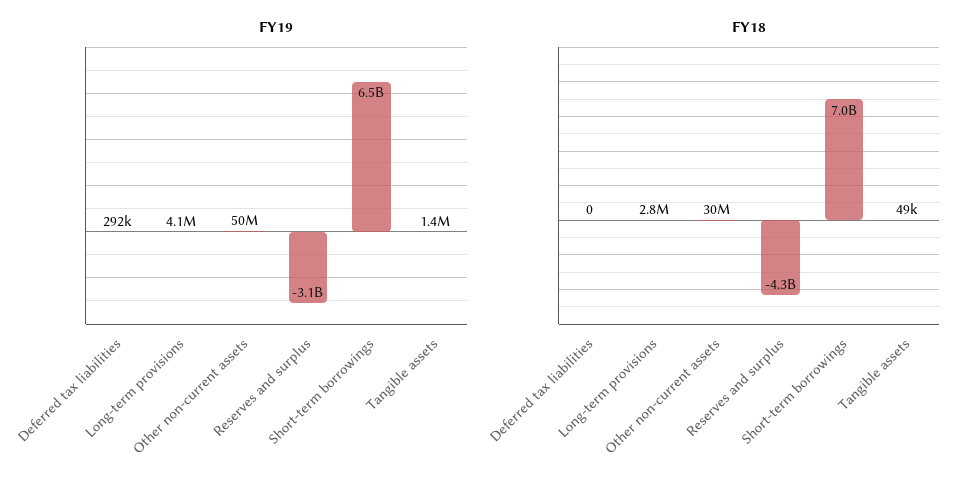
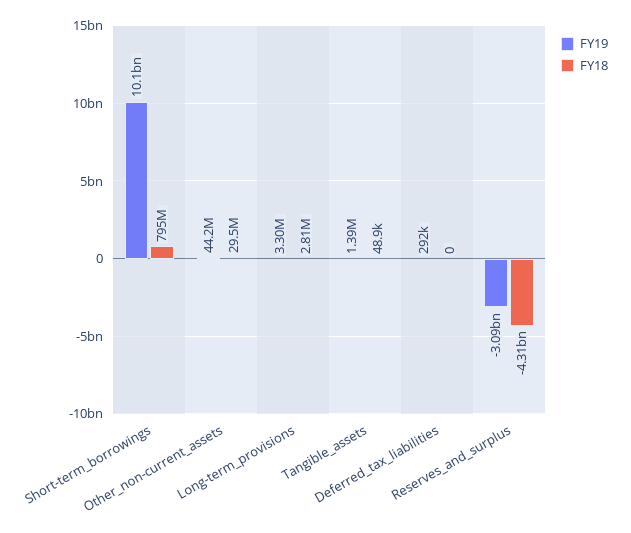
  {
    "FY19": {
      "Deferred tax liabilities": 292000,
-     "Long-term provisions": 4100000,
+     "Long-term provisions": 3300000,
-     "Other non-current assets": 50000000,
+     "Other non-current assets": 44200000,
      "Reserves and surplus": -3090000000,
-     "Short-term borrowings": 6500000000,
+     "Short-term borrowings": 10100000000,
      "Tangible assets": 1390000
    },
    "FY18": {
      "Deferred tax liabilities": 0,
      "Long-term provisions": 2810000,
      "Other non-current assets": 29500000,
      "Reserves and surplus": -4310000000,
-     "Short-term borrowings": 7000000000,
+     "Short-term borrowings": 795000000,
      "Tangible assets": 48900
    }
  }

